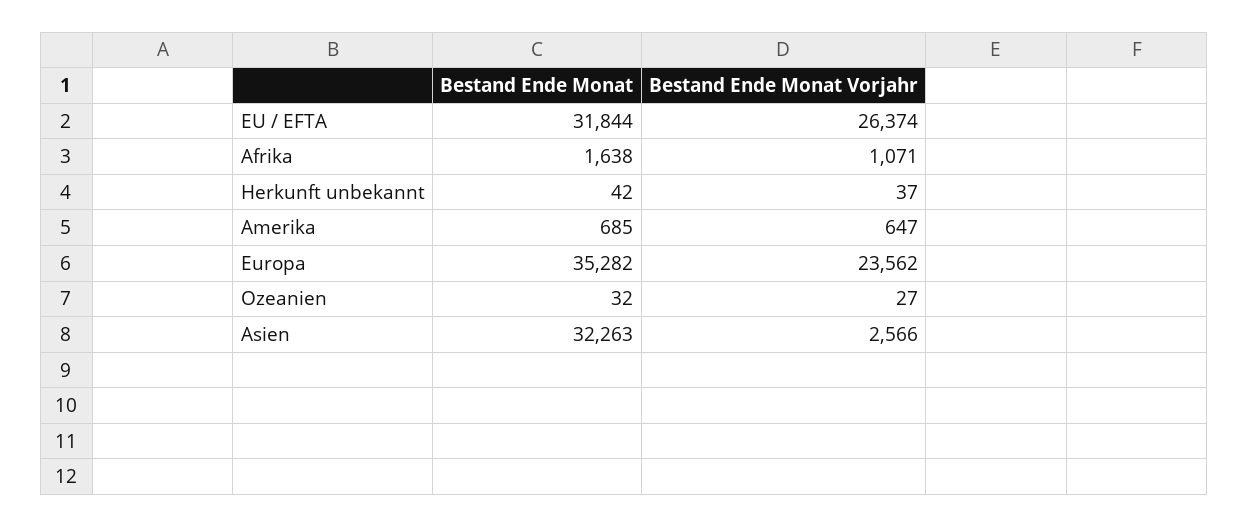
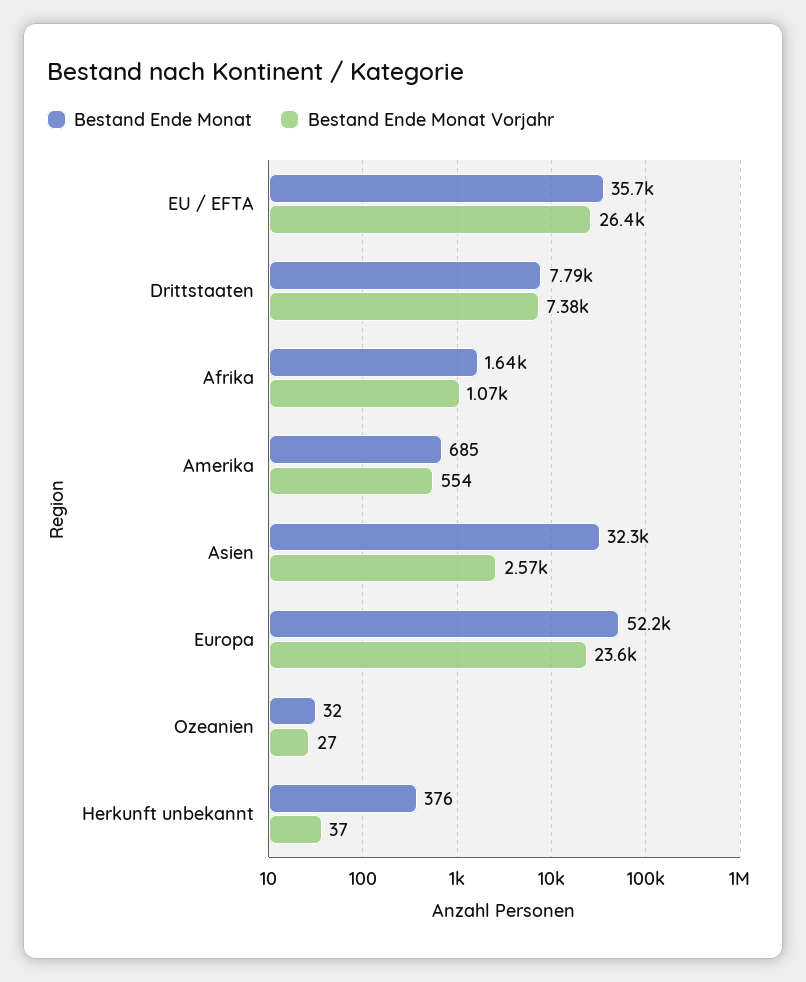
  {
    "Bestand Ende Monat": {
-     "EU / EFTA": 31844,
+     "EU / EFTA": 35700,
      "Afrika": 1638,
-     "Herkunft unbekannt": 42,
+     "Herkunft unbekannt": 376,
      "Amerika": 685,
-     "Europa": 35282,
+     "Europa": 52200,
      "Ozeanien": 32,
-     "Asien": 32263
+     "Asien": 32263,
+     "Drittstaaten": 7790
    },
    "Bestand Ende Monat Vorjahr": {
      "EU / EFTA": 26374,
      "Afrika": 1071,
      "Herkunft unbekannt": 37,
-     "Amerika": 647,
+     "Amerika": 554,
      "Europa": 23562,
      "Ozeanien": 27,
-     "Asien": 2566
+     "Asien": 2566,
+     "Drittstaaten": 7380
    }
  }

